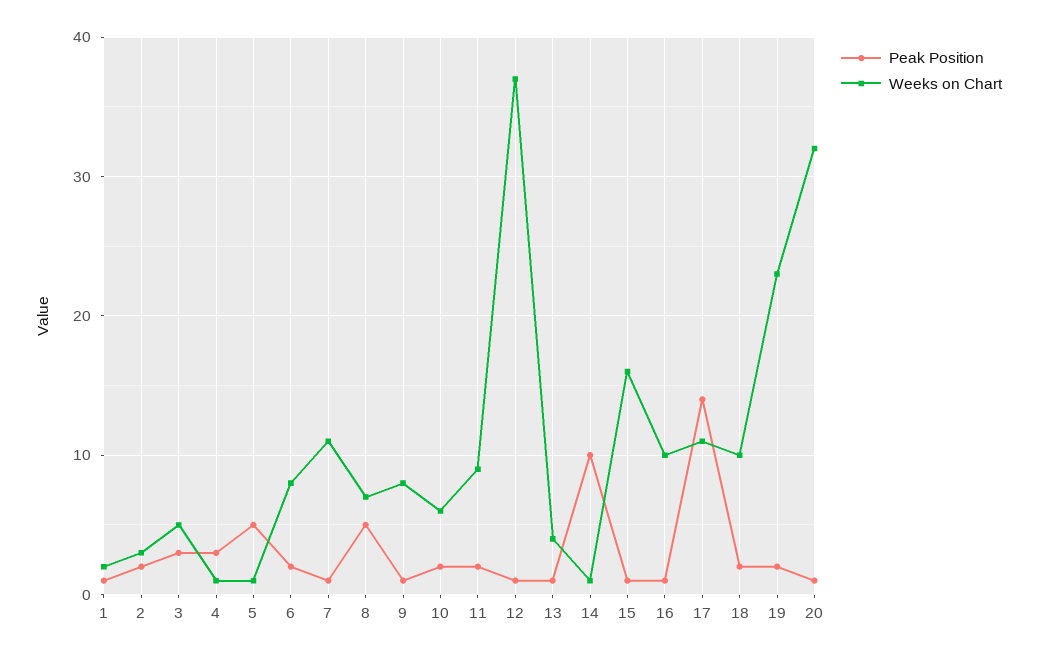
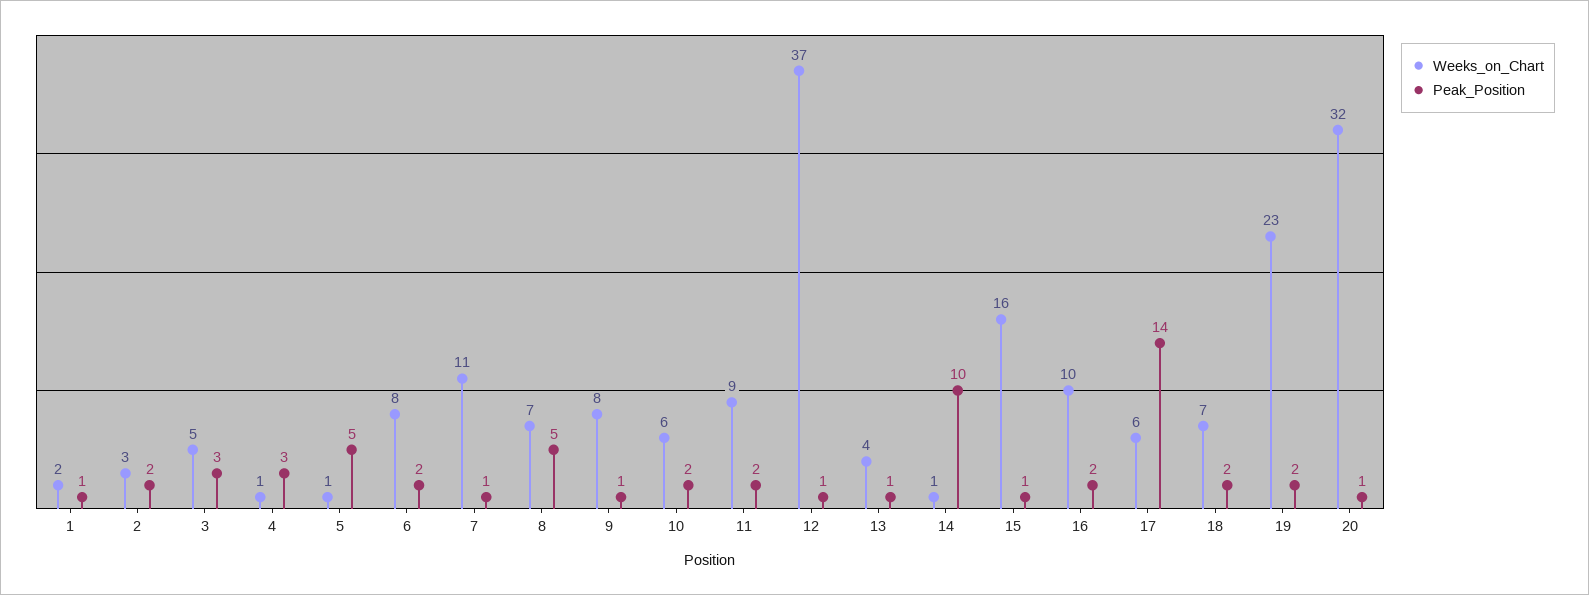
  {
    "Peak Position": {
      "1": 1,
      "2": 2,
      "3": 3,
      "4": 3,
      "5": 5,
      "6": 2,
      "7": 1,
      "8": 5,
      "9": 1,
      "10": 2,
      "11": 2,
      "12": 1,
      "13": 1,
      "14": 10,
      "15": 1,
-     "16": 1,
+     "16": 2,
      "17": 14,
      "18": 2,
      "19": 2,
      "20": 1
    },
    "Weeks on Chart": {
      "1": 2,
      "2": 3,
      "3": 5,
      "4": 1,
      "5": 1,
      "6": 8,
      "7": 11,
      "8": 7,
      "9": 8,
      "10": 6,
      "11": 9,
      "12": 37,
      "13": 4,
      "14": 1,
      "15": 16,
      "16": 10,
-     "17": 11,
+     "17": 6,
-     "18": 10,
+     "18": 7,
      "19": 23,
      "20": 32
    }
  }

